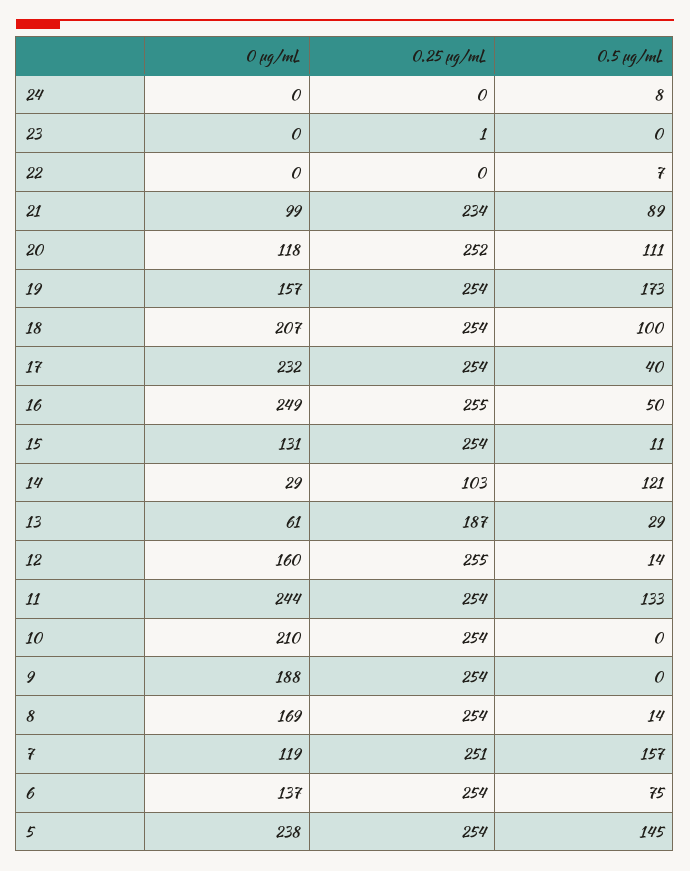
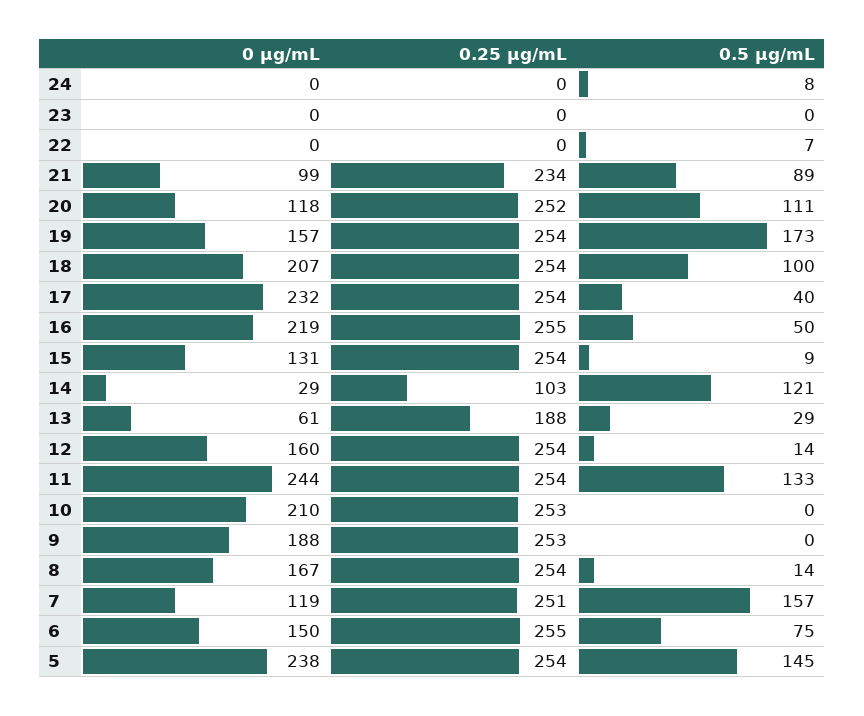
  {
    "0 μg/mL": {
      "24": 0,
      "23": 0,
      "22": 0,
      "21": 99,
      "20": 118,
      "19": 157,
      "18": 207,
      "17": 232,
-     "16": 249,
+     "16": 219,
      "15": 131,
      "14": 29,
      "13": 61,
      "12": 160,
      "11": 244,
      "10": 210,
      "9": 188,
-     "8": 169,
+     "8": 167,
      "7": 119,
-     "6": 137,
+     "6": 150,
      "5": 238
    },
    "0.25 μg/mL": {
      "24": 0,
-     "23": 1,
+     "23": 0,
      "22": 0,
      "21": 234,
      "20": 252,
      "19": 254,
      "18": 254,
      "17": 254,
      "16": 255,
      "15": 254,
      "14": 103,
-     "13": 187,
+     "13": 188,
-     "12": 255,
+     "12": 254,
      "11": 254,
-     "10": 254,
+     "10": 253,
-     "9": 254,
+     "9": 253,
      "8": 254,
      "7": 251,
-     "6": 254,
+     "6": 255,
      "5": 254
    },
    "0.5 μg/mL": {
      "24": 8,
      "23": 0,
      "22": 7,
      "21": 89,
      "20": 111,
      "19": 173,
      "18": 100,
      "17": 40,
      "16": 50,
-     "15": 11,
+     "15": 9,
      "14": 121,
      "13": 29,
      "12": 14,
      "11": 133,
      "10": 0,
      "9": 0,
      "8": 14,
      "7": 157,
      "6": 75,
      "5": 145
    }
  }

